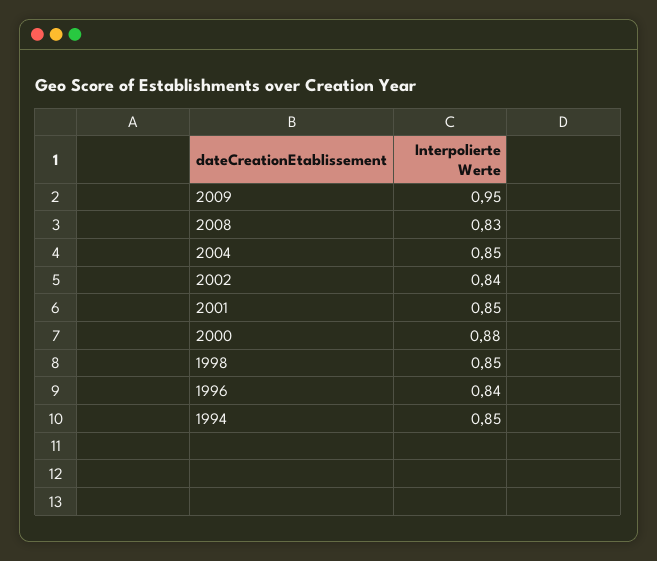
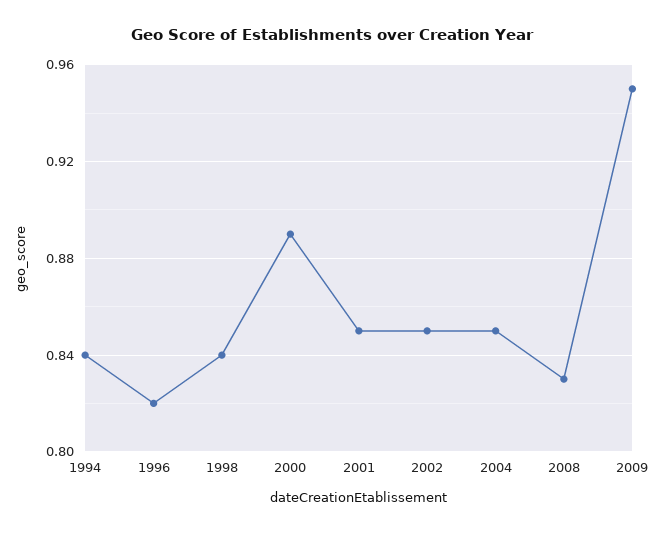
  {
    "2009": 0.95,
    "2008": 0.83,
    "2004": 0.85,
-   "2002": 0.84,
+   "2002": 0.85,
    "2001": 0.85,
-   "2000": 0.88,
+   "2000": 0.89,
-   "1998": 0.85,
+   "1998": 0.84,
-   "1996": 0.84,
+   "1996": 0.82,
-   "1994": 0.85
+   "1994": 0.84
  }

